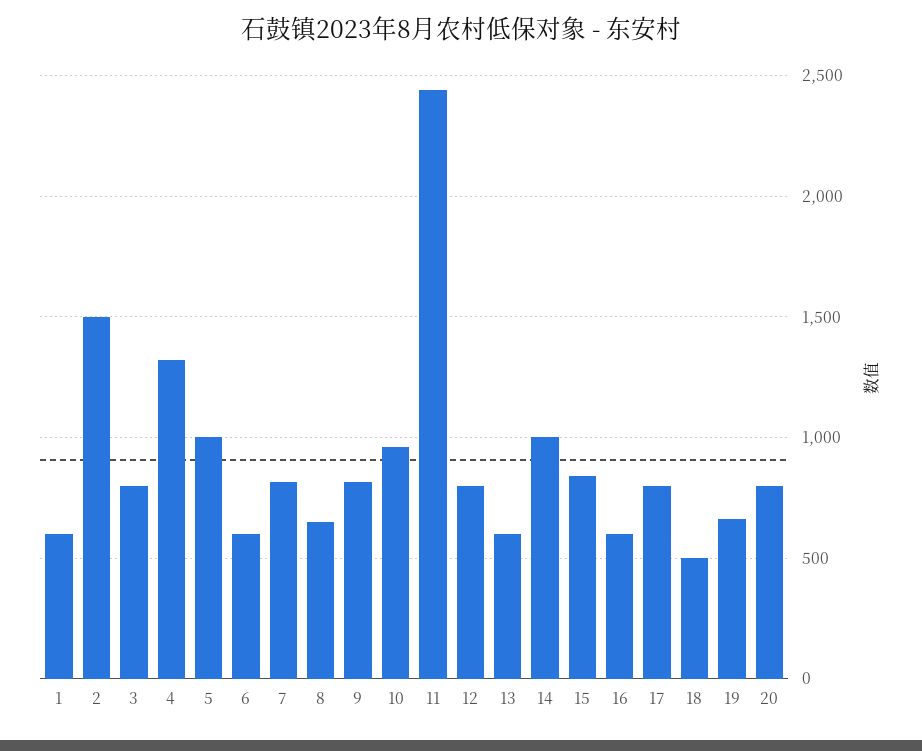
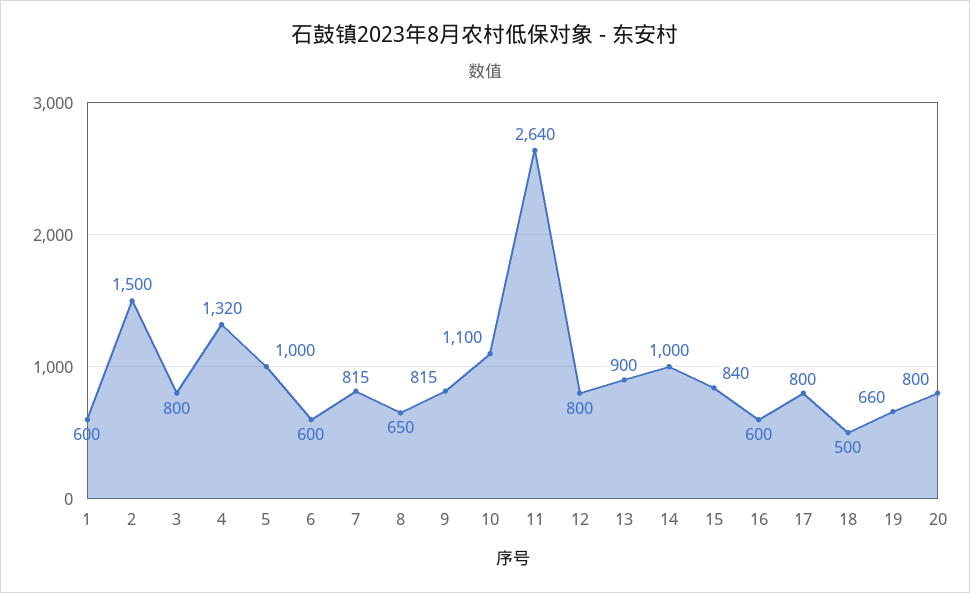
  {
    "1": 600,
    "2": 1500,
    "3": 800,
    "4": 1320,
    "5": 1000,
    "6": 600,
    "7": 815,
    "8": 650,
    "9": 815,
-   "10": 950,
+   "10": 1100,
-   "11": 2450,
+   "11": 2640,
    "12": 800,
-   "13": 600,
+   "13": 900,
    "14": 1000,
    "15": 840,
    "16": 600,
    "17": 800,
    "18": 500,
    "19": 660,
    "20": 800
  }

